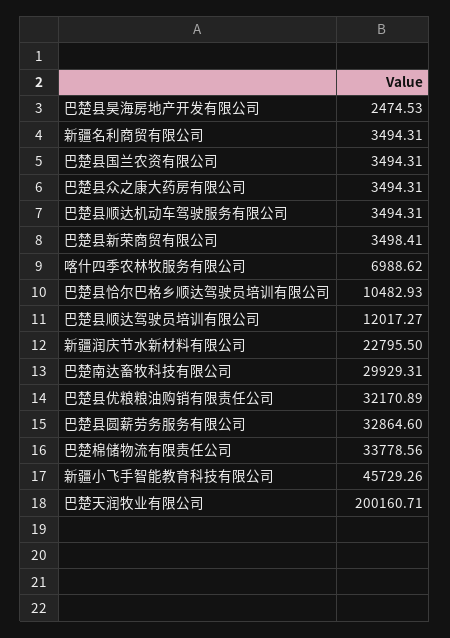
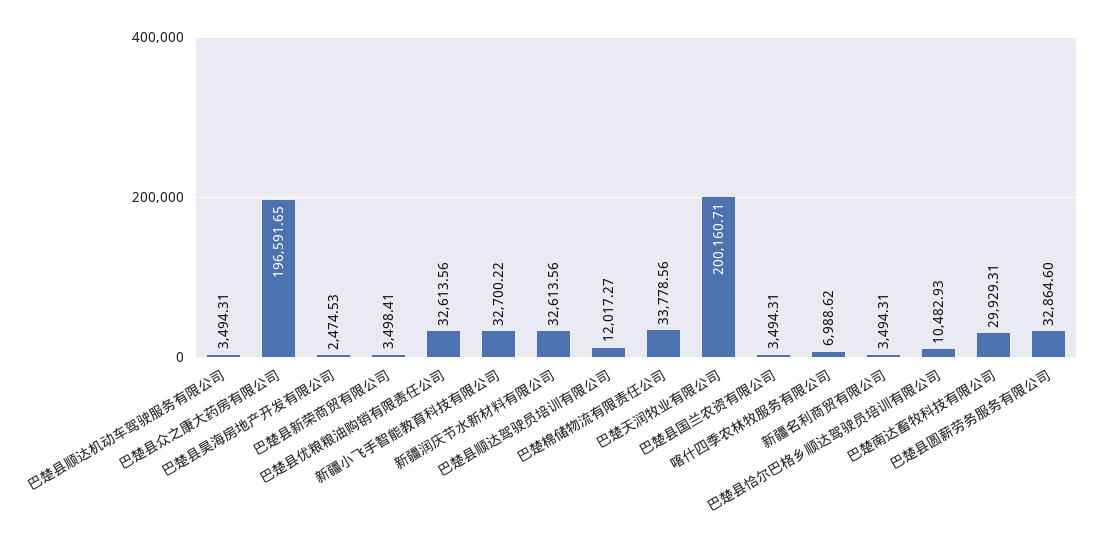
  {
    "巴楚县昊海房地产开发有限公司": 2474.53,
    "新疆名利商贸有限公司": 3494.31,
    "巴楚县国兰农资有限公司": 3494.31,
-   "巴楚县众之康大药房有限公司": 3494.31,
+   "巴楚县众之康大药房有限公司": 196591.65,
    "巴楚县顺达机动车驾驶服务有限公司": 3494.31,
    "巴楚县新荣商贸有限公司": 3498.41,
    "喀什四季农林牧服务有限公司": 6988.62,
    "巴楚县恰尔巴格乡顺达驾驶员培训有限公司": 10482.93,
    "巴楚县顺达驾驶员培训有限公司": 12017.27,
-   "新疆润庆节水新材料有限公司": 22795.5,
+   "新疆润庆节水新材料有限公司": 32613.56,
    "巴楚南达畜牧科技有限公司": 29929.31,
-   "巴楚县优粮粮油购销有限责任公司": 32170.89,
+   "巴楚县优粮粮油购销有限责任公司": 32613.56,
    "巴楚县圆薪劳务服务有限公司": 32864.6,
    "巴楚棉储物流有限责任公司": 33778.56,
-   "新疆小飞手智能教育科技有限公司": 45729.26,
+   "新疆小飞手智能教育科技有限公司": 32700.22,
    "巴楚天润牧业有限公司": 200160.71
  }

